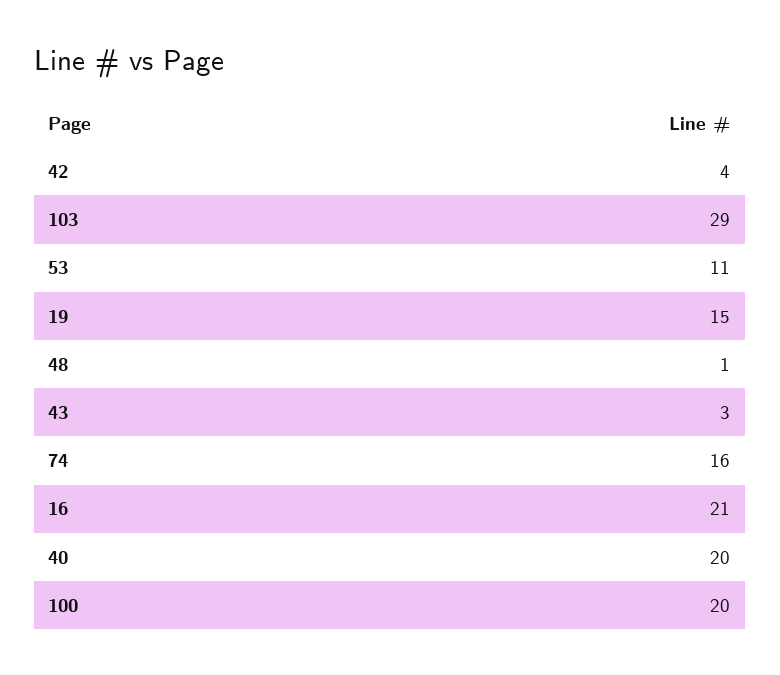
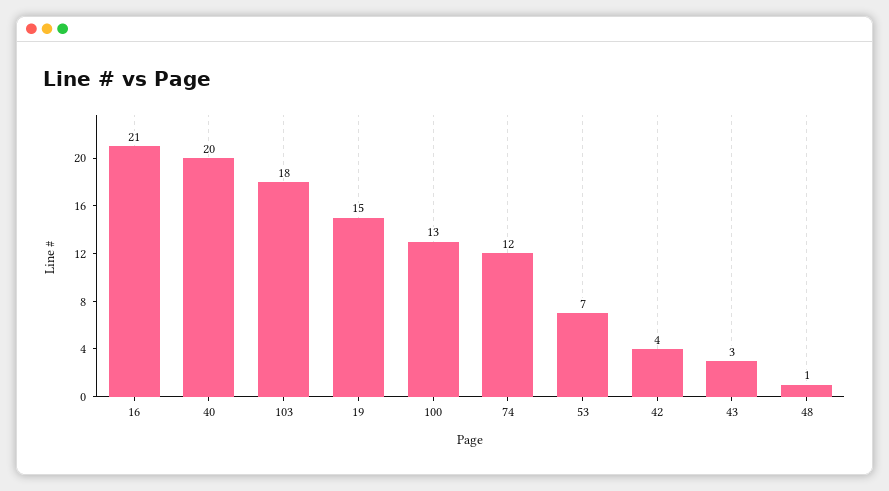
  {
    "42": 4,
-   "103": 29,
+   "103": 18,
-   "53": 11,
+   "53": 7,
    "19": 15,
    "48": 1,
    "43": 3,
-   "74": 16,
+   "74": 12,
    "16": 21,
    "40": 20,
-   "100": 20
+   "100": 13
  }

